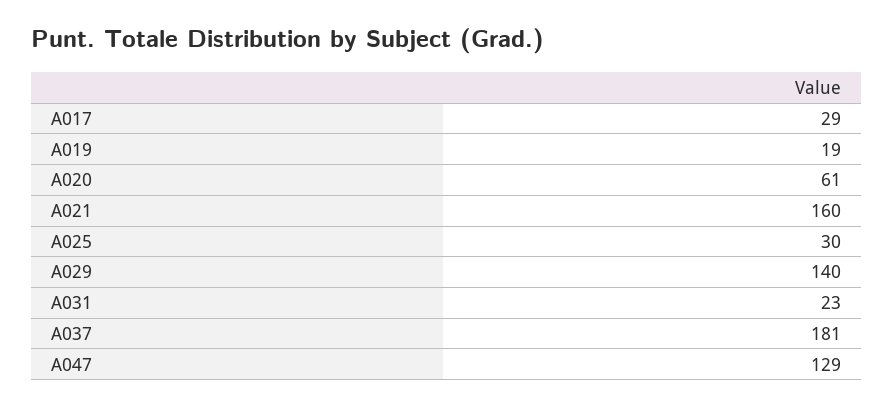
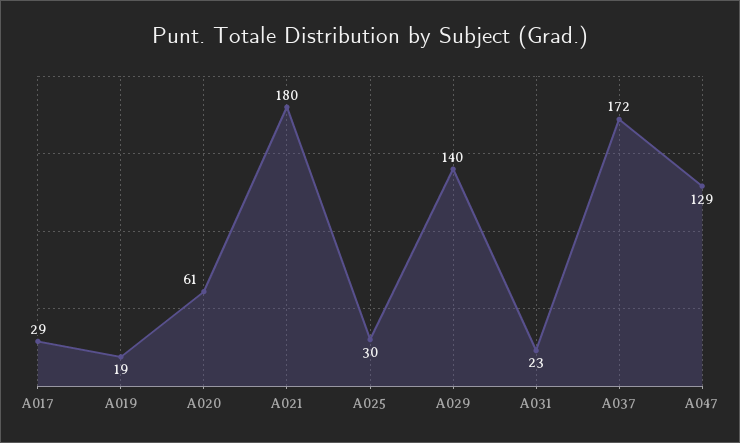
  {
    "A017": 29,
    "A019": 19,
    "A020": 61,
-   "A021": 160,
+   "A021": 180,
    "A025": 30,
    "A029": 140,
    "A031": 23,
-   "A037": 181,
+   "A037": 172,
    "A047": 129
  }

